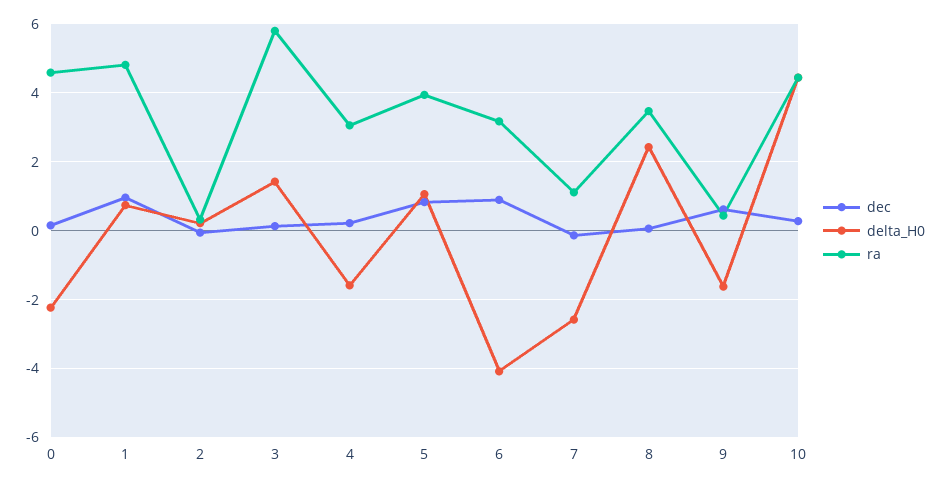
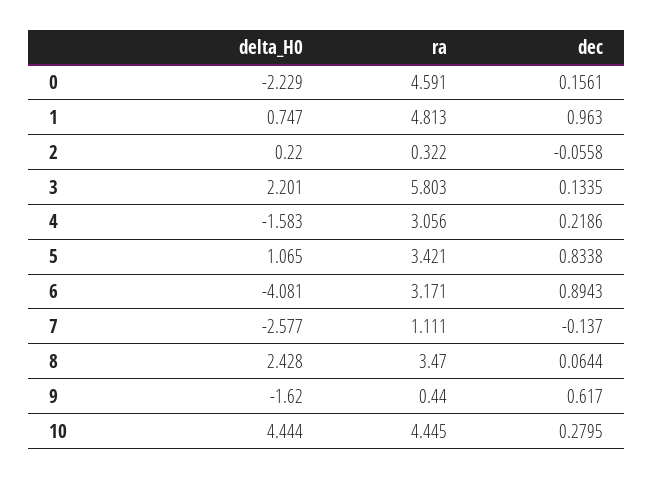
  {
    "dec": {
      "0": 0.1561,
      "1": 0.963,
      "2": -0.0558,
      "3": 0.1335,
      "4": 0.2186,
      "5": 0.8338,
      "6": 0.8943,
      "7": -0.137,
      "8": 0.0644,
      "9": 0.617,
      "10": 0.2795
    },
    "delta_H0": {
      "0": -2.229,
      "1": 0.747,
      "2": 0.22,
-     "3": 1.4,
+     "3": 2.201,
      "4": -1.583,
      "5": 1.065,
      "6": -4.081,
      "7": -2.577,
      "8": 2.428,
      "9": -1.62,
      "10": 4.444
    },
    "ra": {
      "0": 4.591,
      "1": 4.813,
      "2": 0.322,
      "3": 5.803,
      "4": 3.056,
-     "5": 4,
+     "5": 3.421,
      "6": 3.171,
      "7": 1.111,
      "8": 3.47,
      "9": 0.44,
      "10": 4.445
    }
  }

